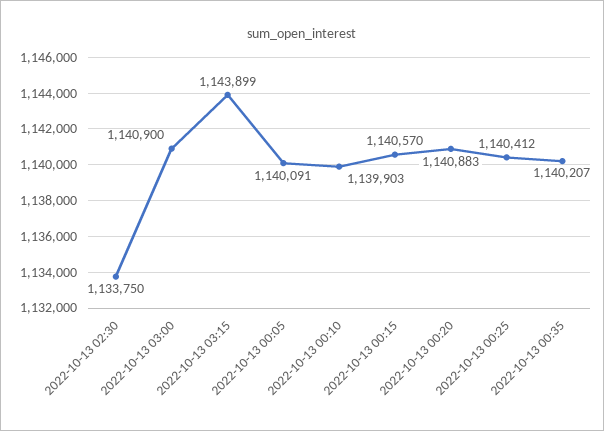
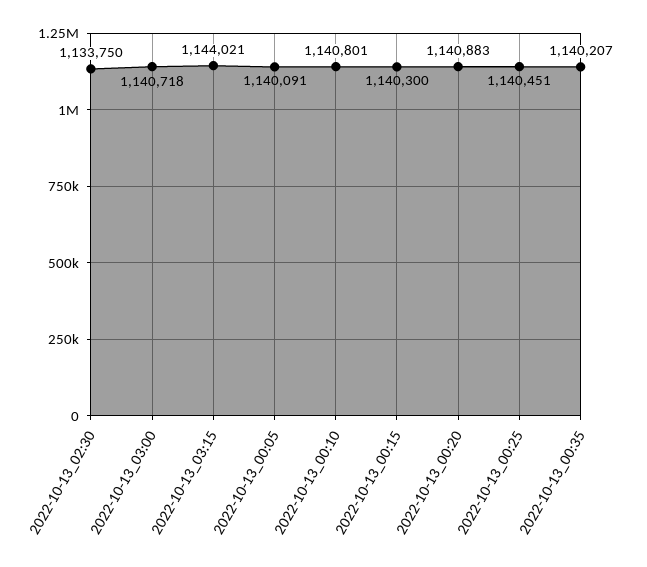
  {
    "2022-10-13 02:30": 1133750,
-   "2022-10-13 03:00": 1140900,
+   "2022-10-13 03:00": 1140718,
-   "2022-10-13 03:15": 1143899,
+   "2022-10-13 03:15": 1144021,
    "2022-10-13 00:05": 1140091,
-   "2022-10-13 00:10": 1139903,
+   "2022-10-13 00:10": 1140801,
-   "2022-10-13 00:15": 1140570,
+   "2022-10-13 00:15": 1140300,
    "2022-10-13 00:20": 1140883,
-   "2022-10-13 00:25": 1140412,
+   "2022-10-13 00:25": 1140451,
    "2022-10-13 00:35": 1140207
  }

